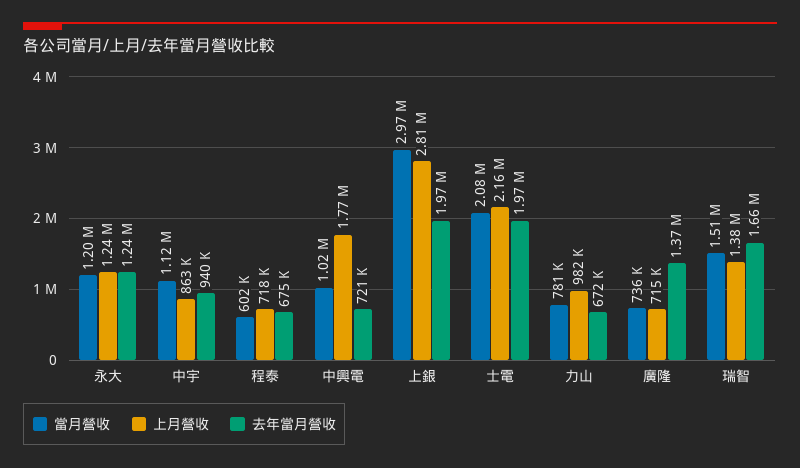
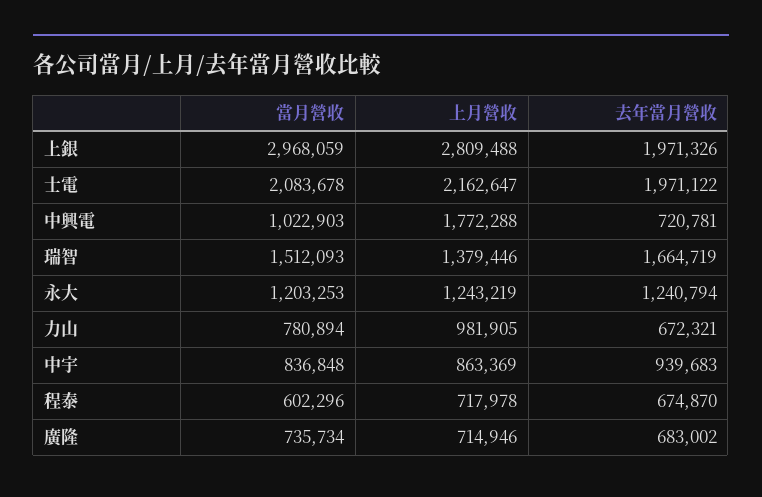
  {
    "當月營收": {
      "永大": 1203253,
-     "中宇": 1120000,
+     "中宇": 836848,
      "程泰": 602296,
      "中興電": 1022903,
      "上銀": 2968059,
      "士電": 2083678,
      "力山": 780894,
      "廣隆": 735734,
      "瑞智": 1512093
    },
    "上月營收": {
      "永大": 1243219,
      "中宇": 863369,
      "程泰": 717978,
      "中興電": 1772288,
      "上銀": 2809488,
      "士電": 2162647,
      "力山": 981905,
      "廣隆": 714946,
      "瑞智": 1379446
    },
    "去年當月營收": {
      "永大": 1240794,
      "中宇": 939683,
      "程泰": 674870,
      "中興電": 720781,
      "上銀": 1971326,
      "士電": 1971122,
      "力山": 672321,
-     "廣隆": 1370000,
+     "廣隆": 683002,
      "瑞智": 1664719
    }
  }

